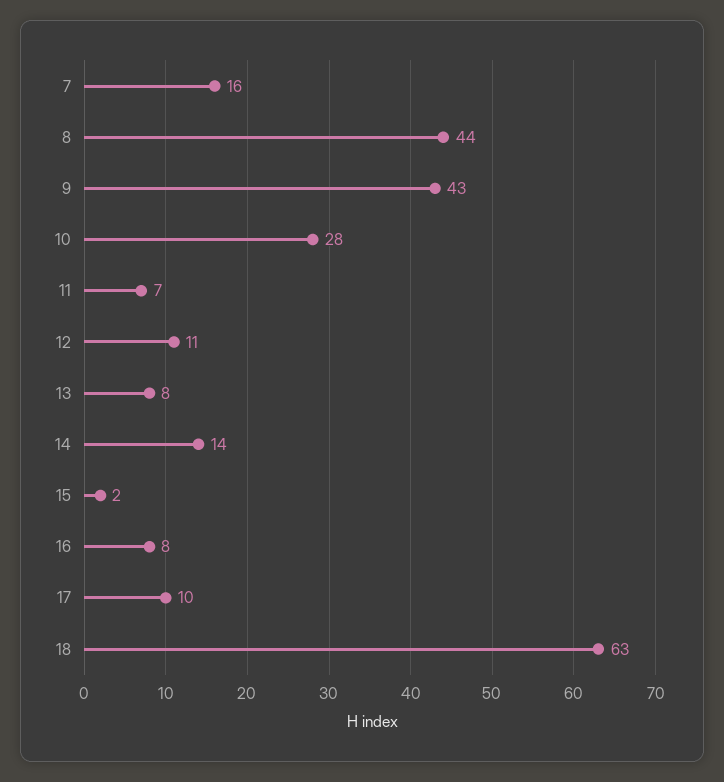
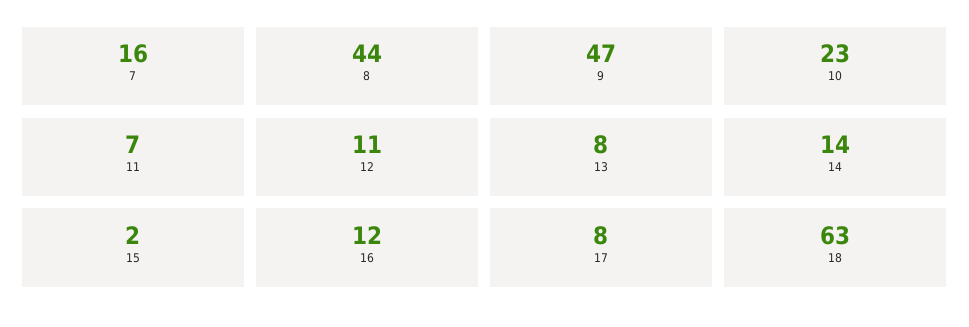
  {
    "7": 16,
    "8": 44,
-   "9": 43,
+   "9": 47,
-   "10": 28,
+   "10": 23,
    "11": 7,
    "12": 11,
    "13": 8,
    "14": 14,
    "15": 2,
-   "16": 8,
+   "16": 12,
-   "17": 10,
+   "17": 8,
    "18": 63
  }

